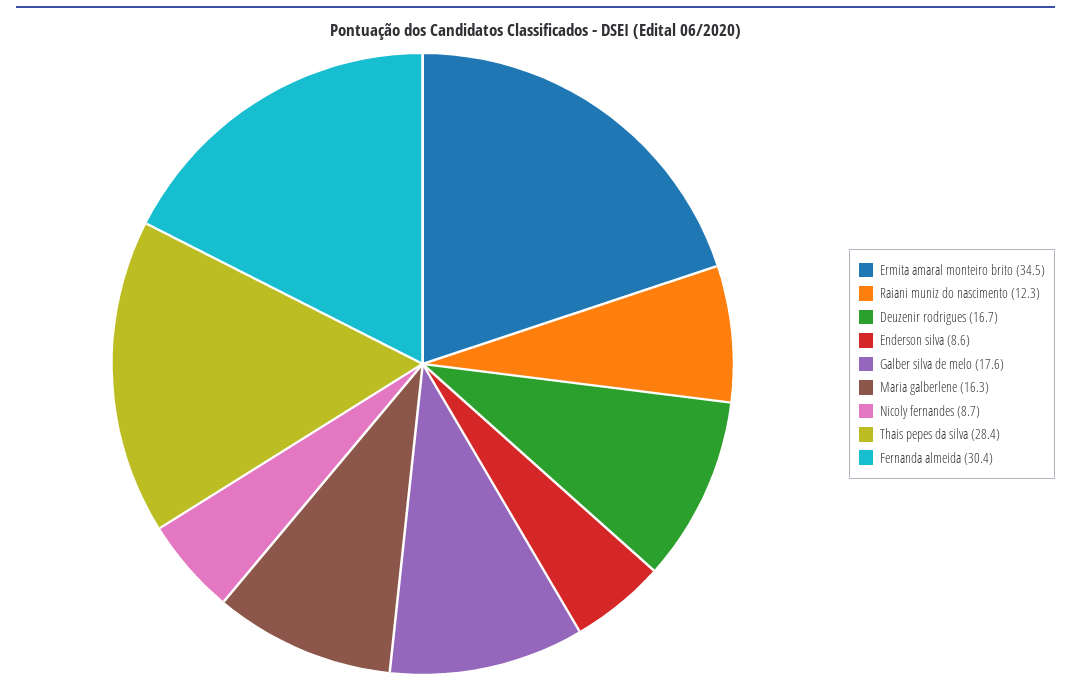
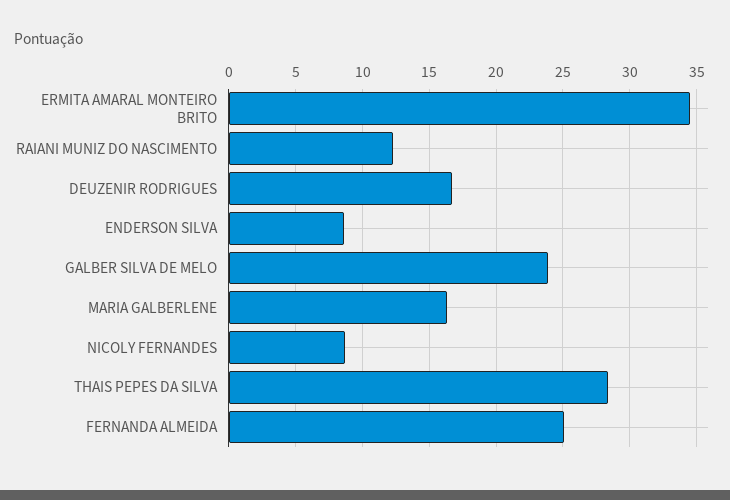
  {
    "Ermita amaral monteiro brito": 34.5,
    "Raiani muniz do nascimento": 12.3,
    "Deuzenir rodrigues": 16.7,
    "Enderson silva": 8.6,
-   "Galber silva de melo": 17.6,
+   "Galber silva de melo": 24,
    "Maria galberlene": 16.3,
    "Nicoly fernandes": 8.7,
    "Thais pepes da silva": 28.4,
-   "Fernanda almeida": 30.4
+   "Fernanda almeida": 25
  }

